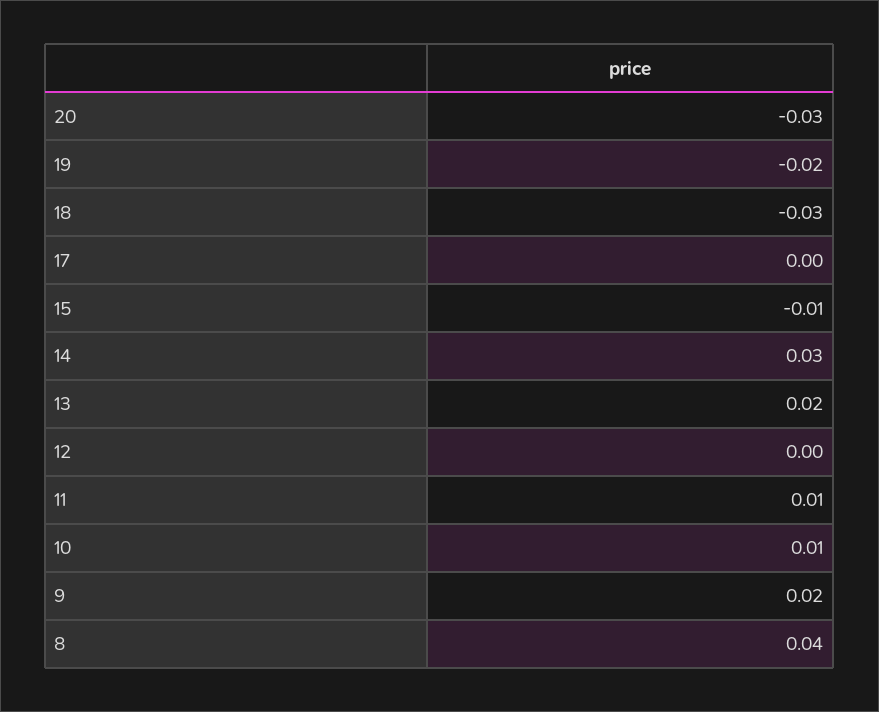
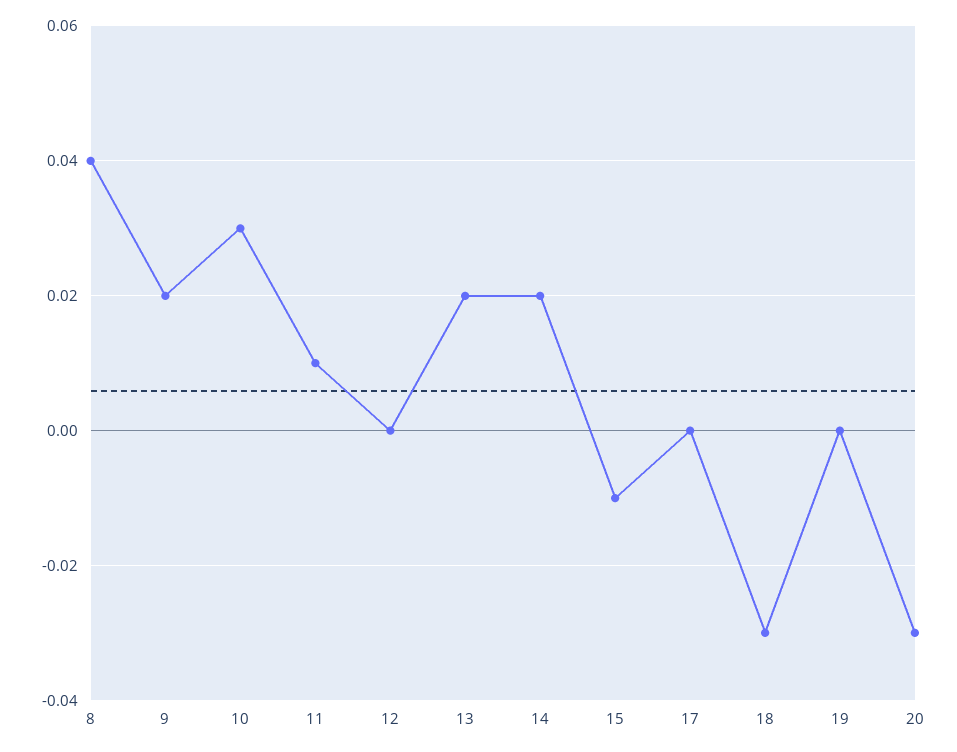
  {
    "20": -0.03,
-   "19": -0.02,
+   "19": 0,
    "18": -0.03,
    "17": 0,
    "15": -0.01,
-   "14": 0.03,
+   "14": 0.02,
    "13": 0.02,
    "12": 0,
    "11": 0.01,
-   "10": 0.01,
+   "10": 0.03,
    "9": 0.02,
    "8": 0.04
  }

